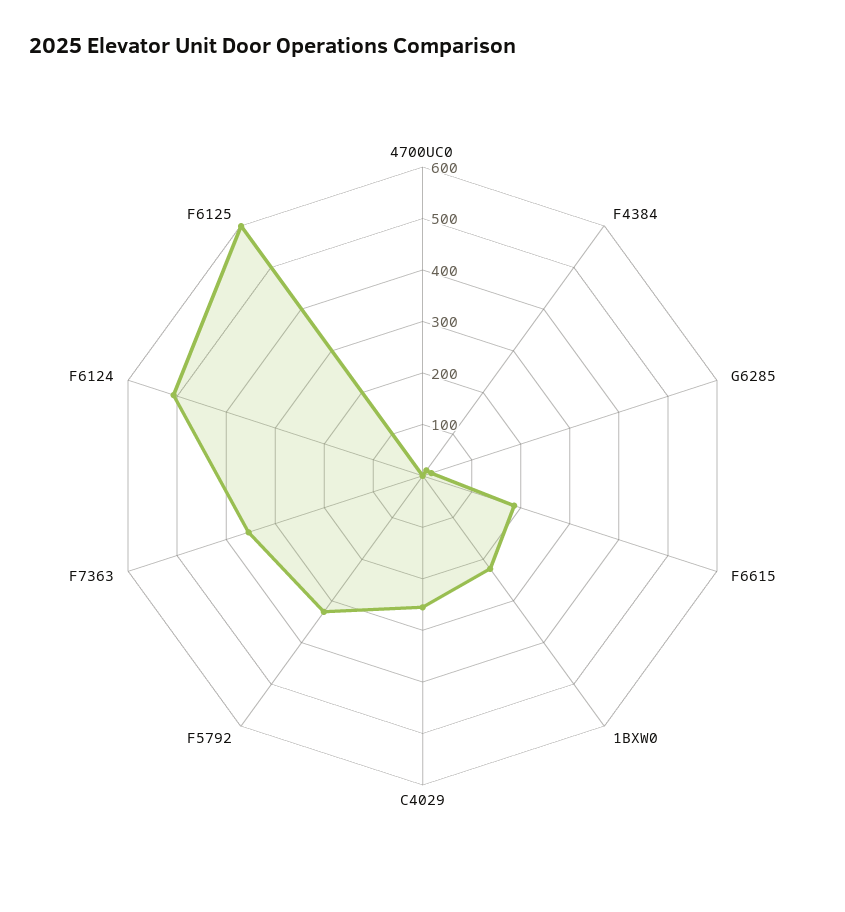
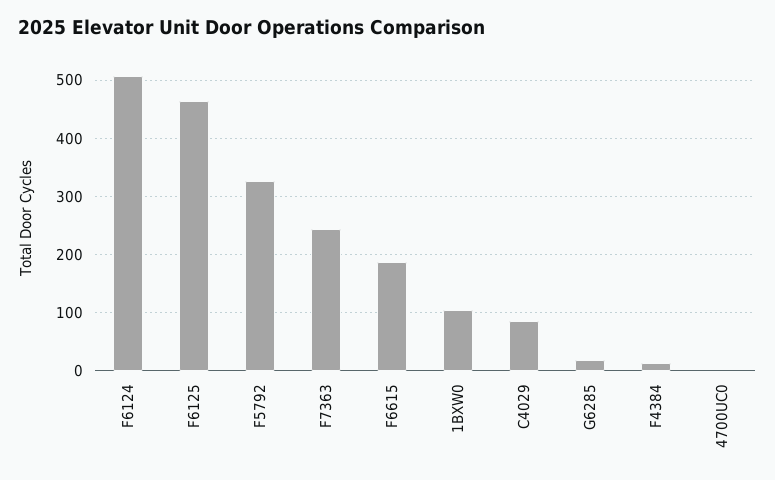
  {
    "4700UC0": 0,
    "F4384": 20,
    "G6285": 20,
    "F6615": 180,
-   "1BXW0": 220,
+   "1BXW0": 100,
-   "C4029": 260,
+   "C4029": 80,
    "F5792": 320,
-   "F7363": 360,
+   "F7363": 240,
    "F6124": 500,
-   "F6125": 600
+   "F6125": 460
  }

